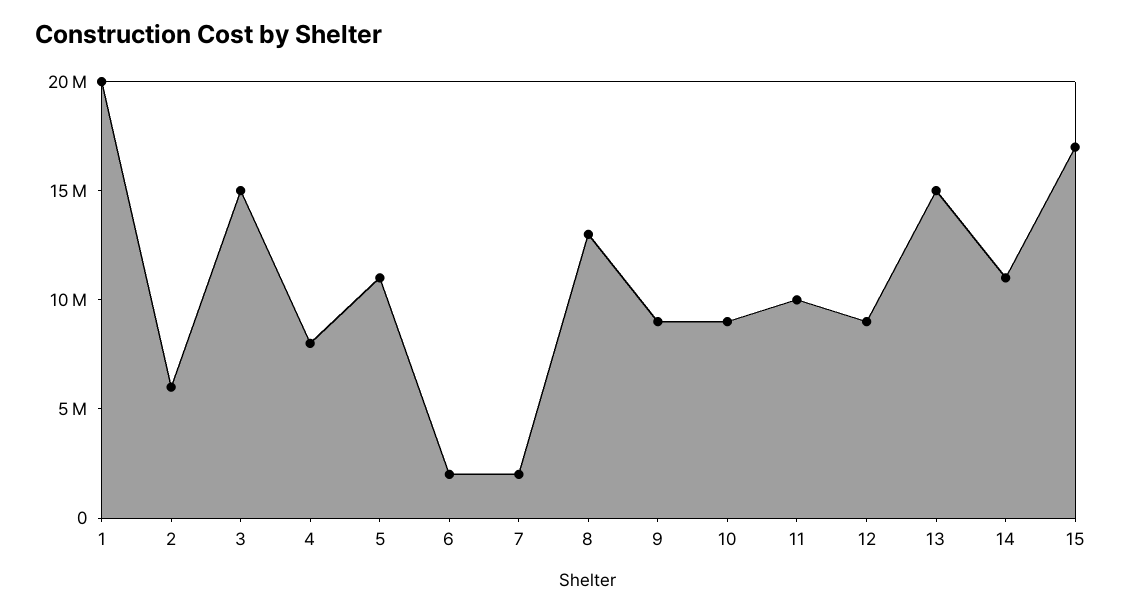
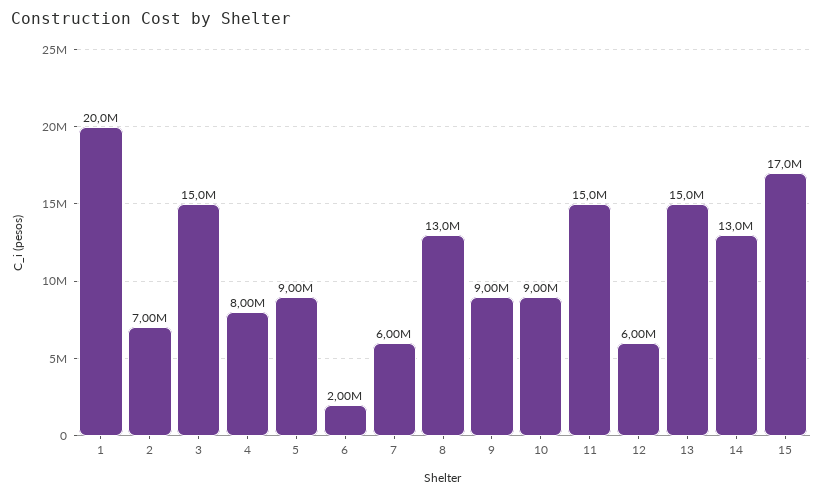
  {
    "1": 20000000,
-   "2": 6000000,
+   "2": 7000000,
    "3": 15000000,
    "4": 8000000,
-   "5": 11000000,
+   "5": 9000000,
    "6": 2000000,
-   "7": 2000000,
+   "7": 6000000,
    "8": 13000000,
    "9": 9000000,
    "10": 9000000,
-   "11": 10000000,
+   "11": 15000000,
-   "12": 9000000,
+   "12": 6000000,
    "13": 15000000,
-   "14": 11000000,
+   "14": 13000000,
    "15": 17000000
  }

